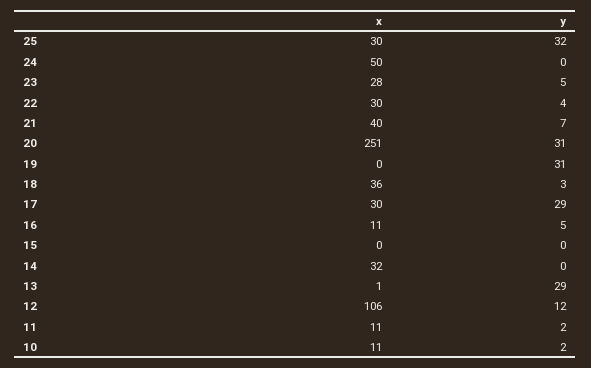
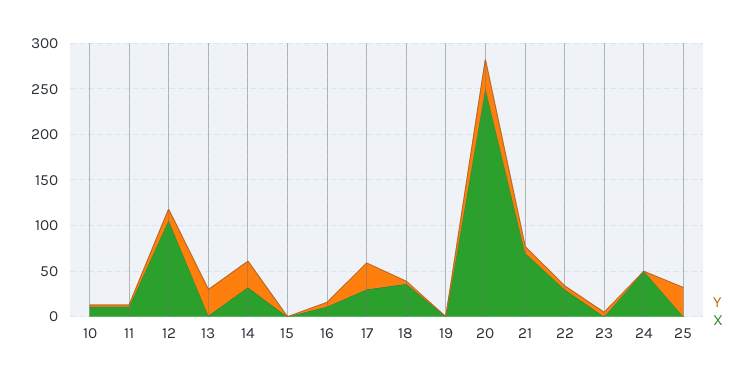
  {
    "x": {
-     "25": 30,
+     "25": 0,
      "24": 50,
-     "23": 28,
+     "23": 0,
      "22": 30,
-     "21": 40,
+     "21": 70,
      "20": 251,
      "19": 0,
      "18": 36,
      "17": 30,
      "16": 11,
      "15": 0,
      "14": 32,
      "13": 1,
      "12": 106,
      "11": 11,
      "10": 11
    },
    "y": {
      "25": 32,
      "24": 0,
      "23": 5,
      "22": 4,
      "21": 7,
      "20": 31,
-     "19": 31,
+     "19": 0,
      "18": 3,
      "17": 29,
      "16": 5,
      "15": 0,
-     "14": 0,
+     "14": 30,
      "13": 29,
      "12": 12,
      "11": 2,
      "10": 2
    }
  }

